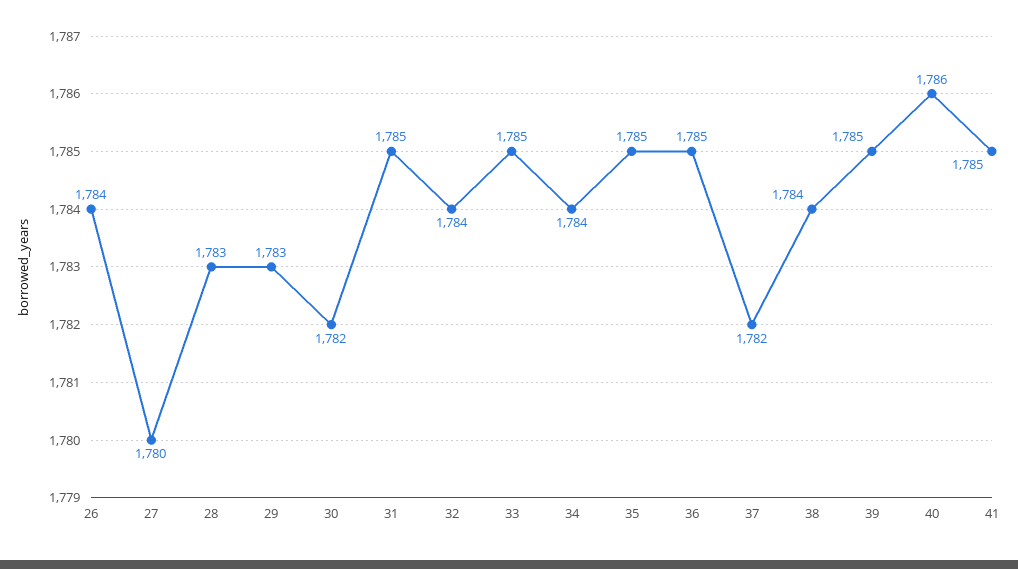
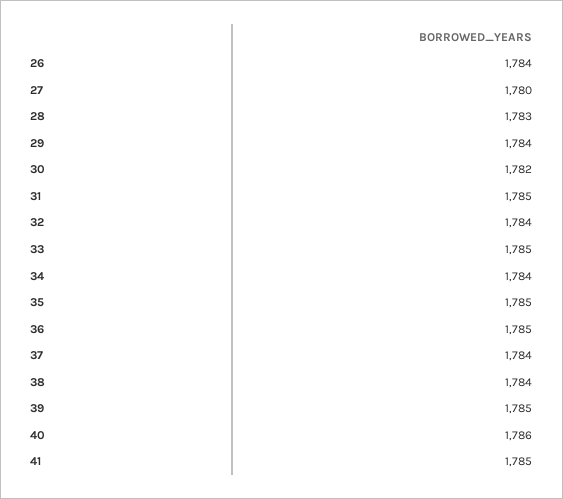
  {
    "26": 1784,
    "27": 1780,
    "28": 1783,
-   "29": 1783,
+   "29": 1784,
    "30": 1782,
    "31": 1785,
    "32": 1784,
    "33": 1785,
    "34": 1784,
    "35": 1785,
    "36": 1785,
-   "37": 1782,
+   "37": 1784,
    "38": 1784,
    "39": 1785,
    "40": 1786,
    "41": 1785
  }

